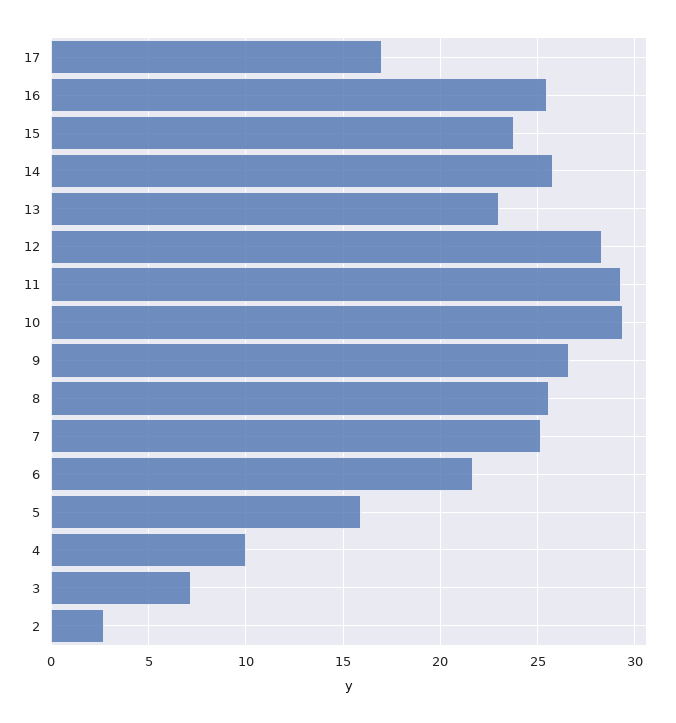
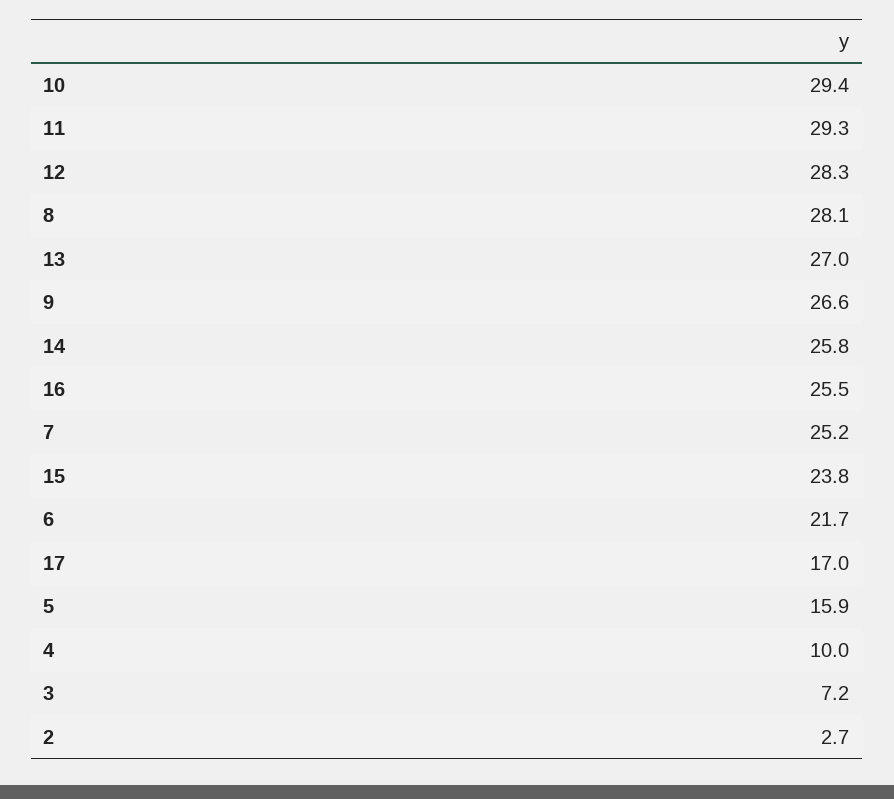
  {
    "17": 17,
    "16": 25.5,
    "15": 23.8,
    "14": 25.8,
-   "13": 23,
+   "13": 27,
    "12": 28.3,
    "11": 29.3,
    "10": 29.4,
    "9": 26.6,
-   "8": 25.5,
+   "8": 28.1,
    "7": 25.2,
    "6": 21.7,
    "5": 15.9,
    "4": 10,
    "3": 7.2,
    "2": 2.7
  }

